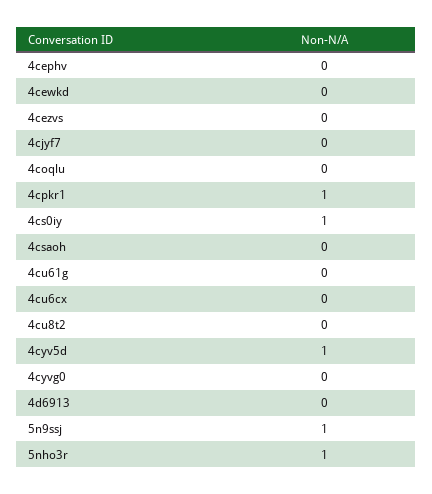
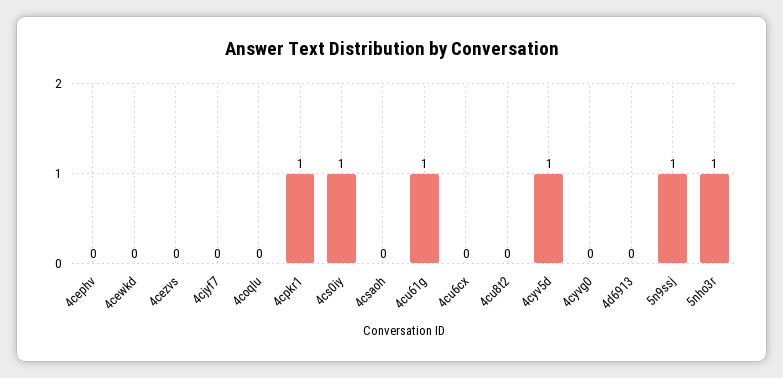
  {
    "4cephv": 0,
    "4cewkd": 0,
    "4cezvs": 0,
    "4cjyf7": 0,
    "4coqlu": 0,
    "4cpkr1": 1,
    "4cs0iy": 1,
    "4csaoh": 0,
-   "4cu61g": 0,
+   "4cu61g": 1,
    "4cu6cx": 0,
    "4cu8t2": 0,
    "4cyv5d": 1,
    "4cyvg0": 0,
    "4d6913": 0,
    "5n9ssj": 1,
    "5nho3r": 1
  }

